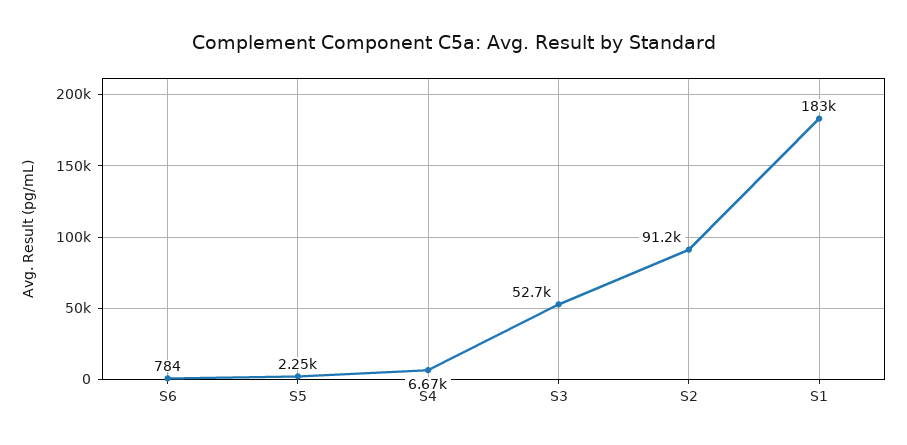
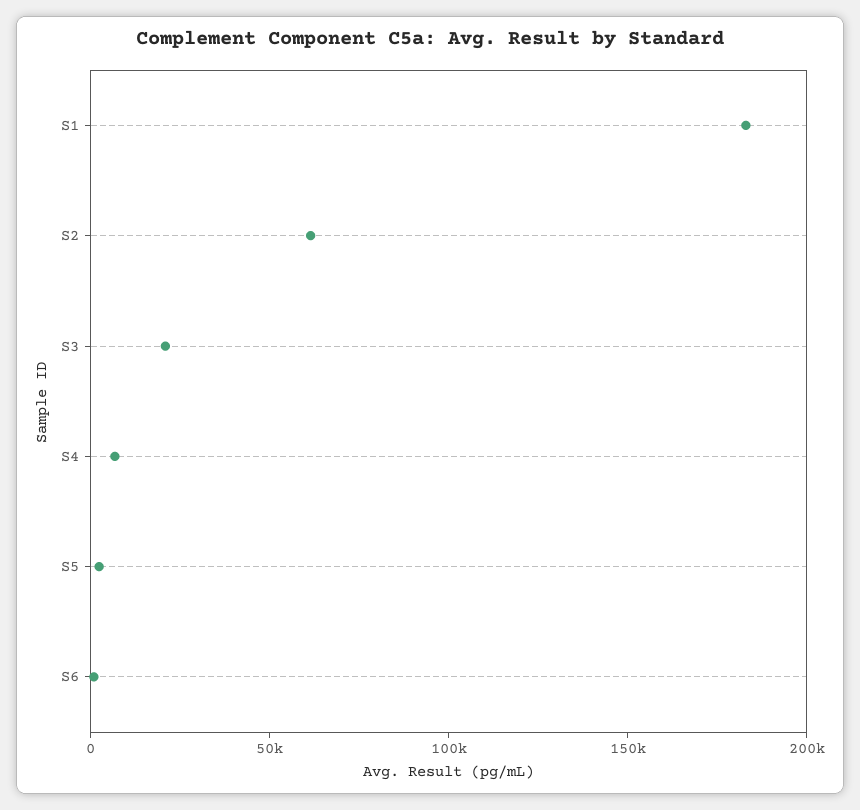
  {
    "S6": 784,
    "S5": 2250,
    "S4": 6670,
-   "S3": 52700,
+   "S3": 20000,
-   "S2": 91200,
+   "S2": 60000,
    "S1": 183000
  }

